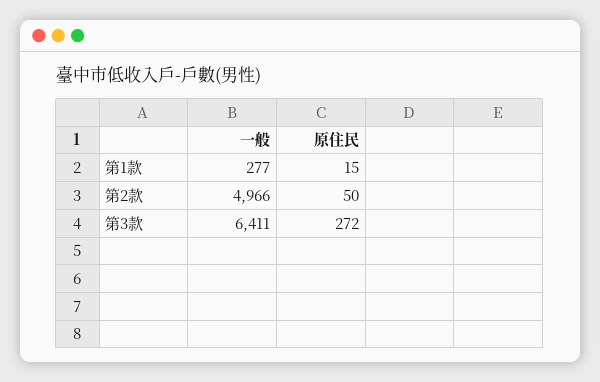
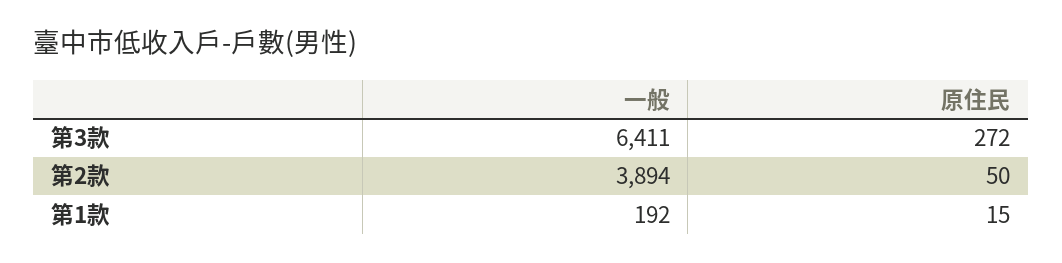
  {
    "一般": {
-     "第1款": 277,
+     "第1款": 192,
-     "第2款": 4966,
+     "第2款": 3894,
      "第3款": 6411
    },
    "原住民": {
      "第1款": 15,
      "第2款": 50,
      "第3款": 272
    }
  }

